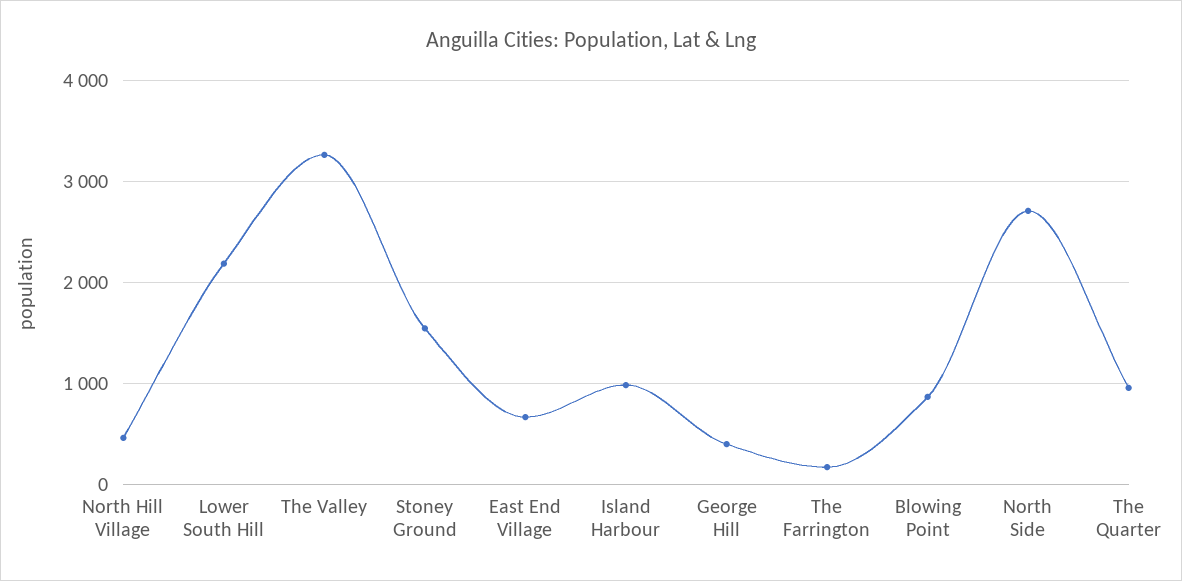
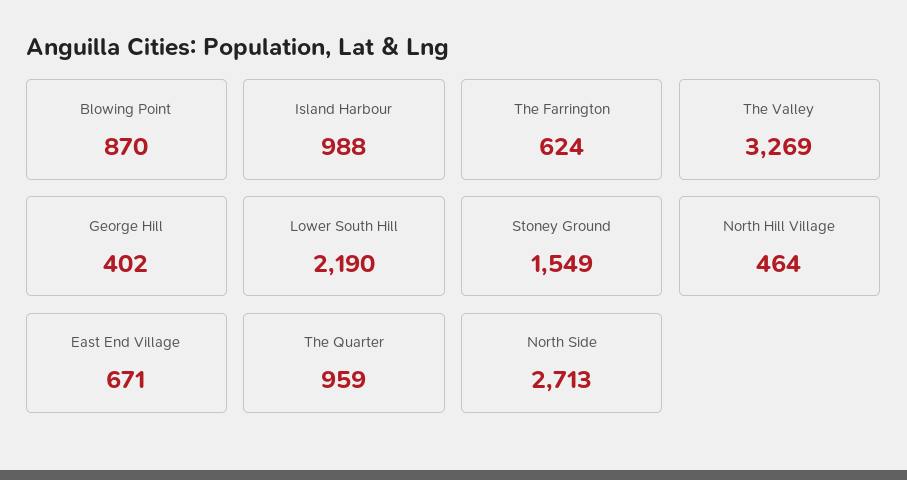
  {
    "North Hill Village": 464,
    "Lower South Hill": 2190,
    "The Valley": 3269,
    "Stoney Ground": 1549,
    "East End Village": 671,
    "Island Harbour": 988,
    "George Hill": 402,
-   "The Farrington": 200,
+   "The Farrington": 624,
    "Blowing Point": 870,
    "North Side": 2713,
    "The Quarter": 959
  }

